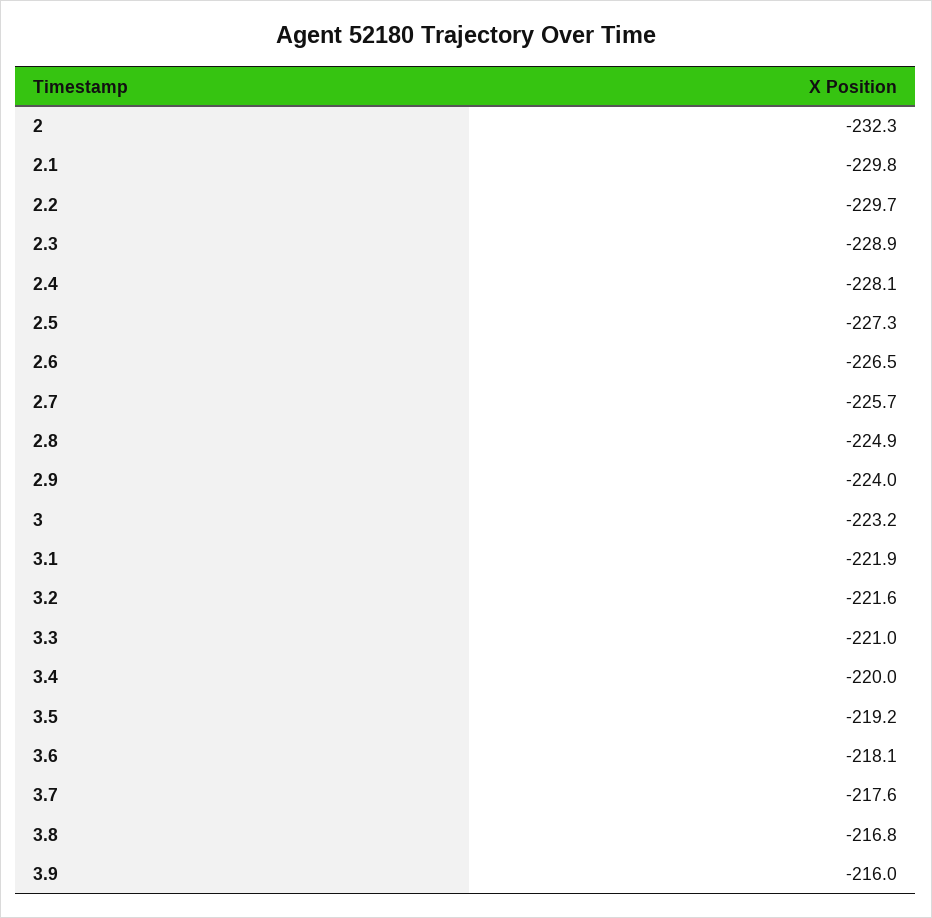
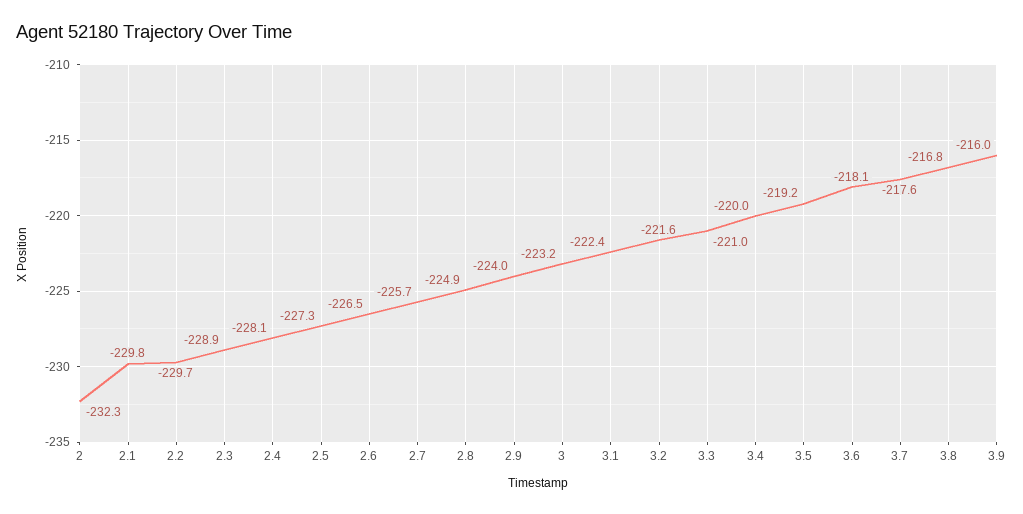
  {
    "2": -232.3,
    "2.1": -229.8,
    "2.2": -229.7,
    "2.3": -228.9,
    "2.4": -228.1,
    "2.5": -227.3,
    "2.6": -226.5,
    "2.7": -225.7,
    "2.8": -224.9,
    "2.9": -224,
    "3": -223.2,
-   "3.1": -221.9,
+   "3.1": -222.4,
    "3.2": -221.6,
    "3.3": -221,
    "3.4": -220,
    "3.5": -219.2,
    "3.6": -218.1,
    "3.7": -217.6,
    "3.8": -216.8,
    "3.9": -216
  }

